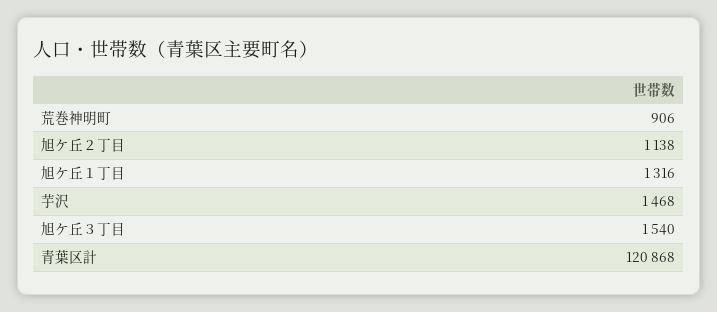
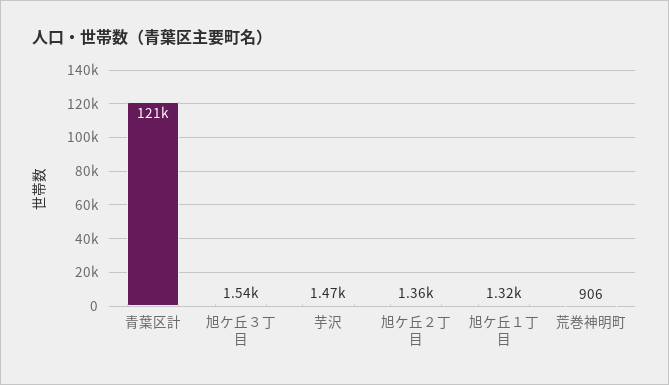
  {
    "荒巻神明町": 906,
-   "旭ケ丘２丁目": 1138,
+   "旭ケ丘２丁目": 1360,
    "旭ケ丘１丁目": 1316,
    "芋沢": 1468,
    "旭ケ丘３丁目": 1540,
    "青葉区計": 120868
  }

